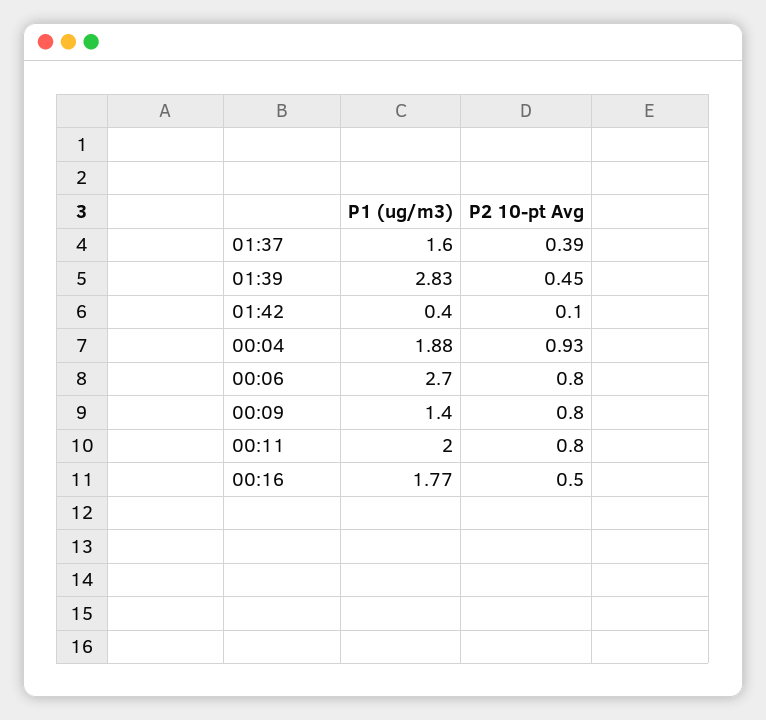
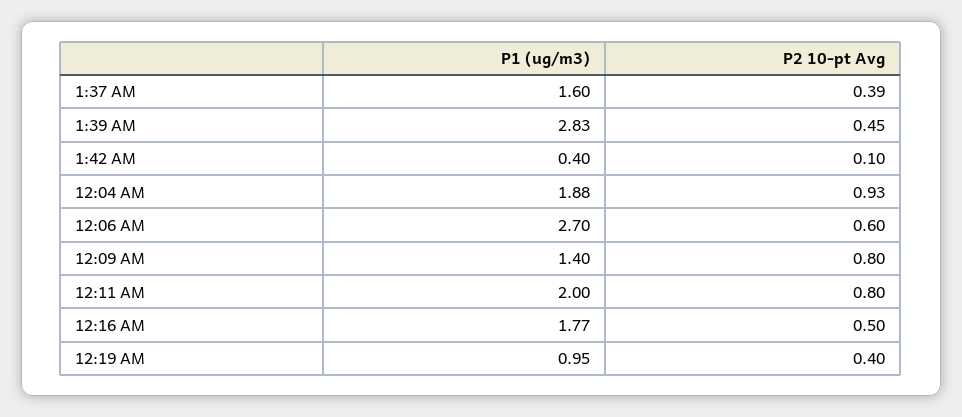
  {
    "P1 (ug/m3)": {
      "01:37": 1.6,
      "01:39": 2.83,
      "01:42": 0.4,
      "00:04": 1.88,
      "00:06": 2.7,
      "00:09": 1.4,
      "00:11": 2,
-     "00:16": 1.77
+     "00:16": 1.77,
+     "12:19 AM": 0.95
    },
    "P2 10-pt Avg": {
      "01:37": 0.39,
      "01:39": 0.45,
      "01:42": 0.1,
      "00:04": 0.93,
-     "00:06": 0.8,
+     "00:06": 0.6,
      "00:09": 0.8,
      "00:11": 0.8,
-     "00:16": 0.5
+     "00:16": 0.5,
+     "12:19 AM": 0.4
    }
  }

